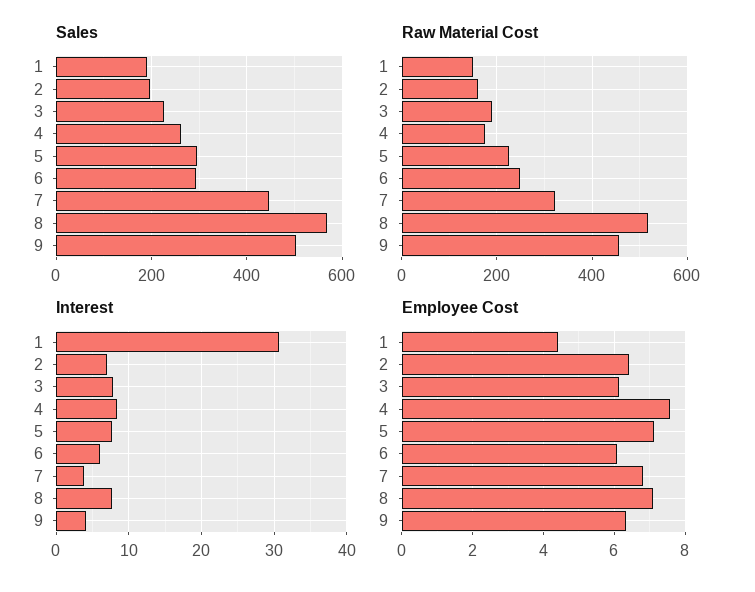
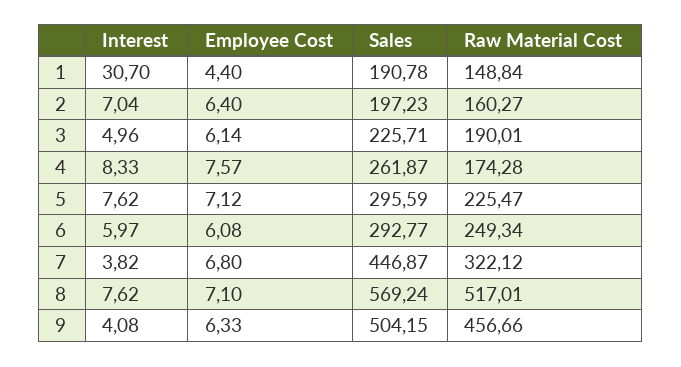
  {
    "Sales": {
      "1": 190.78,
      "2": 197.23,
      "3": 225.71,
      "4": 261.87,
      "5": 295.59,
      "6": 292.77,
      "7": 446.87,
      "8": 569.24,
      "9": 504.15
    },
    "Raw Material Cost": {
      "1": 148.84,
      "2": 160.27,
      "3": 190.01,
      "4": 174.28,
      "5": 225.47,
      "6": 249.34,
      "7": 322.12,
      "8": 517.01,
      "9": 456.66
    },
    "Interest": {
      "1": 30.7,
      "2": 7.04,
-     "3": 8,
+     "3": 4.96,
      "4": 8.33,
      "5": 7.62,
      "6": 5.97,
      "7": 3.82,
      "8": 7.62,
      "9": 4.08
    },
    "Employee Cost": {
      "1": 4.4,
      "2": 6.4,
      "3": 6.14,
      "4": 7.57,
      "5": 7.12,
      "6": 6.08,
      "7": 6.8,
      "8": 7.1,
      "9": 6.33
    }
  }

